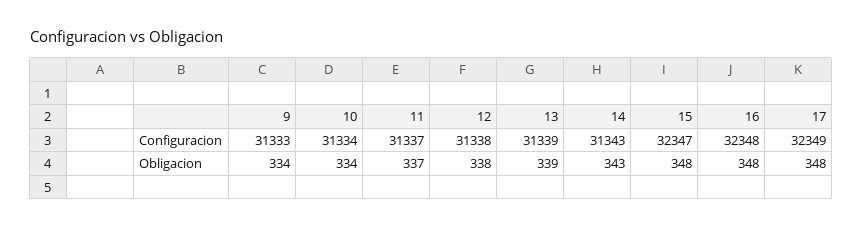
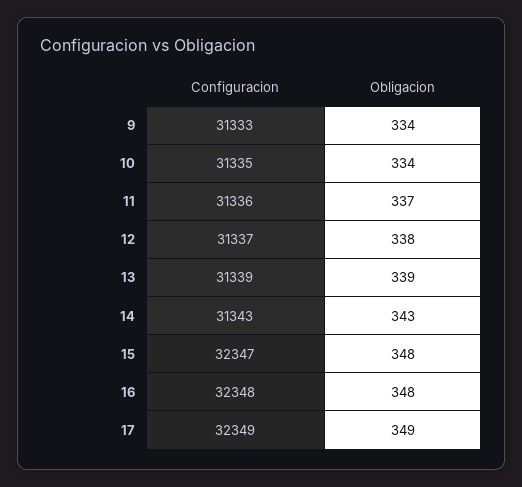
  {
    "9": {
      "Configuracion": 31333,
      "Obligacion": 334
    },
    "10": {
-     "Configuracion": 31334,
+     "Configuracion": 31335,
      "Obligacion": 334
    },
    "11": {
-     "Configuracion": 31337,
+     "Configuracion": 31336,
      "Obligacion": 337
    },
    "12": {
-     "Configuracion": 31338,
+     "Configuracion": 31337,
      "Obligacion": 338
    },
    "13": {
      "Configuracion": 31339,
      "Obligacion": 339
    },
    "14": {
      "Configuracion": 31343,
      "Obligacion": 343
    },
    "15": {
      "Configuracion": 32347,
      "Obligacion": 348
    },
    "16": {
      "Configuracion": 32348,
      "Obligacion": 348
    },
    "17": {
      "Configuracion": 32349,
-     "Obligacion": 348
+     "Obligacion": 349
    }
  }

